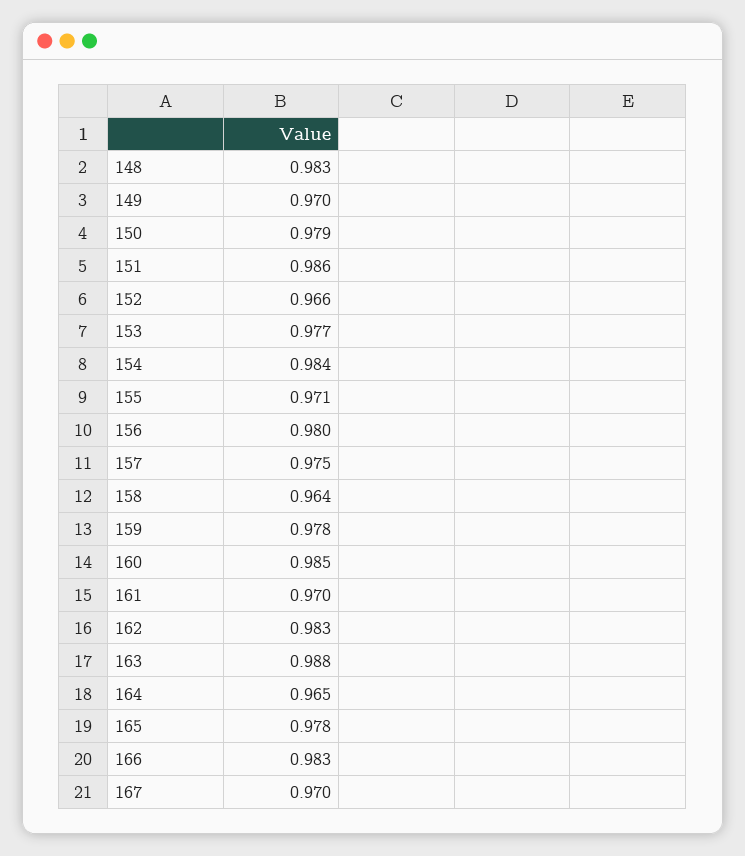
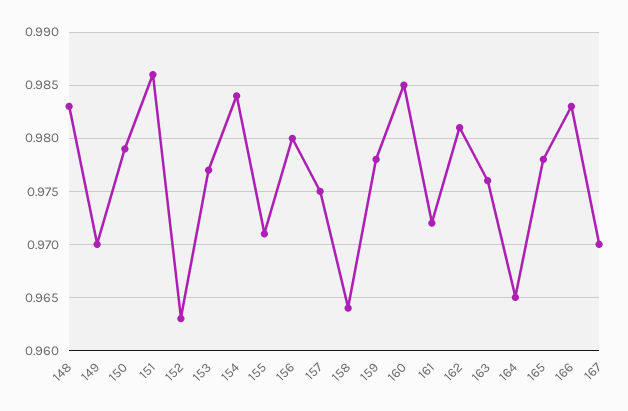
  {
    "148": 0.983,
    "149": 0.97,
    "150": 0.979,
    "151": 0.986,
-   "152": 0.966,
+   "152": 0.963,
    "153": 0.977,
    "154": 0.984,
    "155": 0.971,
    "156": 0.98,
    "157": 0.975,
    "158": 0.964,
    "159": 0.978,
    "160": 0.985,
-   "161": 0.97,
+   "161": 0.972,
-   "162": 0.983,
+   "162": 0.981,
-   "163": 0.988,
+   "163": 0.976,
    "164": 0.965,
    "165": 0.978,
    "166": 0.983,
    "167": 0.97
  }

